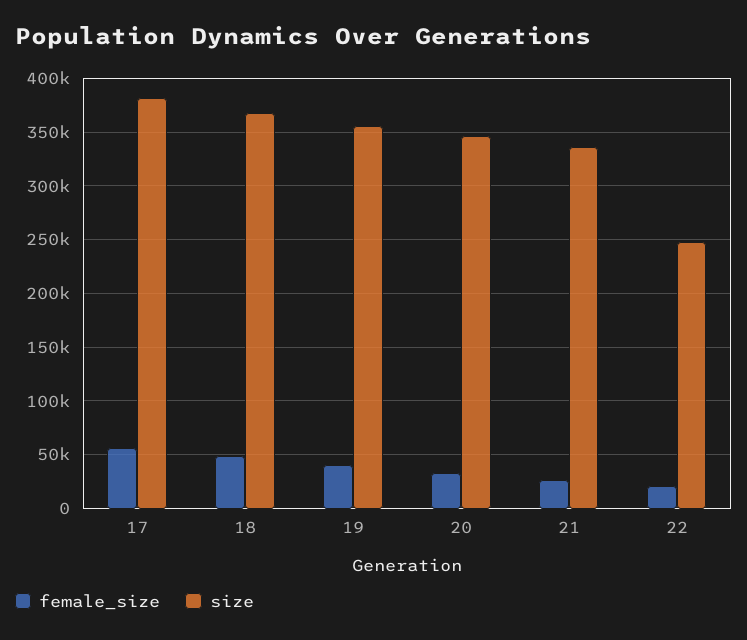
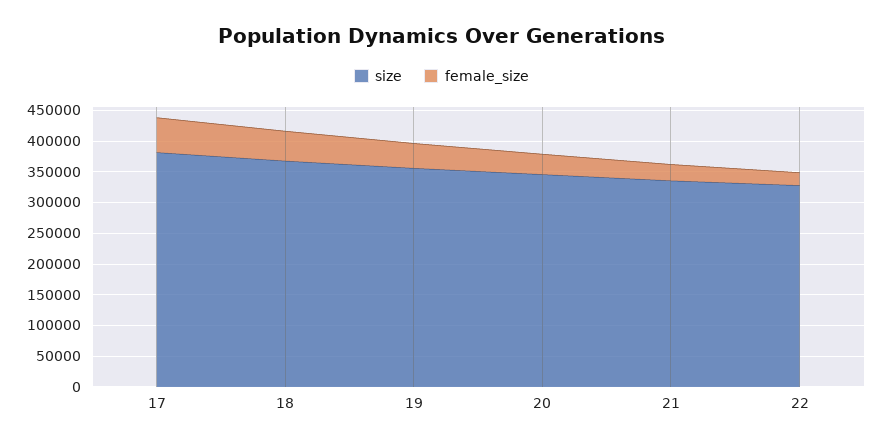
  {
    "female_size": {
      "17": 60000,
      "18": 50000,
      "19": 40000,
      "20": 30000,
      "21": 30000,
      "22": 20000
    },
    "size": {
      "17": 380000,
      "18": 370000,
      "19": 360000,
      "20": 350000,
      "21": 340000,
-     "22": 250000
+     "22": 325000
    }
  }

